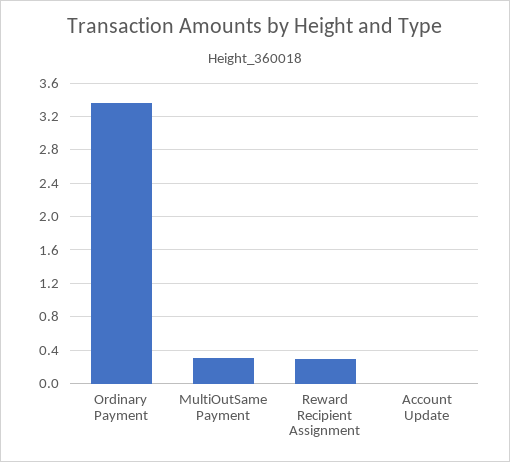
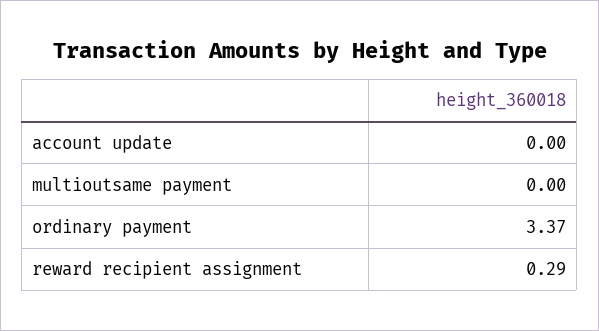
  {
    "Ordinary Payment": 3.37,
-   "MultiOutSame Payment": 0.3,
+   "MultiOutSame Payment": 0,
    "Reward Recipient Assignment": 0.29,
    "Account Update": 0
  }

